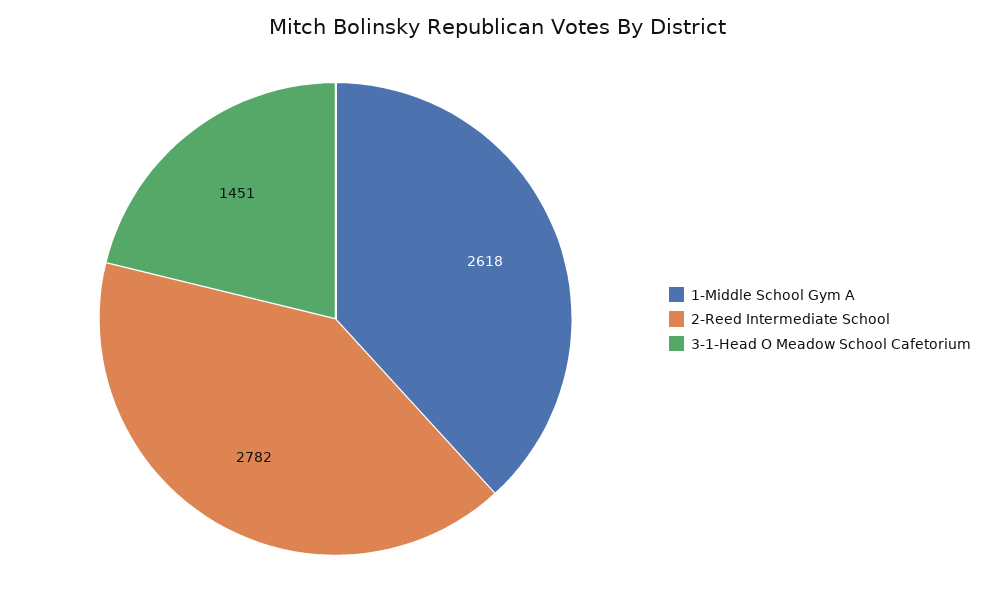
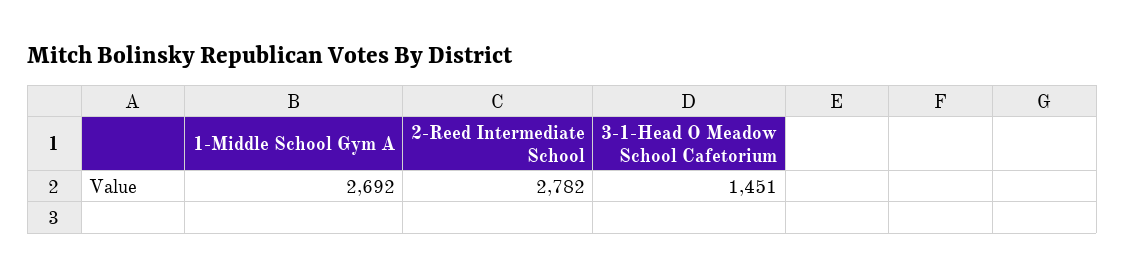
  {
-   "1-Middle School Gym A": 2618,
+   "1-Middle School Gym A": 2692,
    "2-Reed Intermediate School": 2782,
    "3-1-Head O Meadow School Cafetorium": 1451
  }

